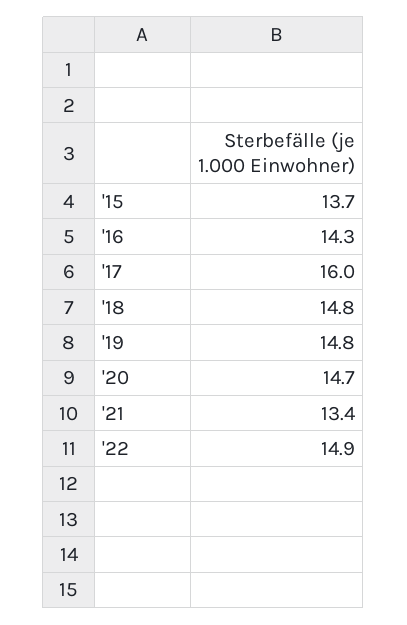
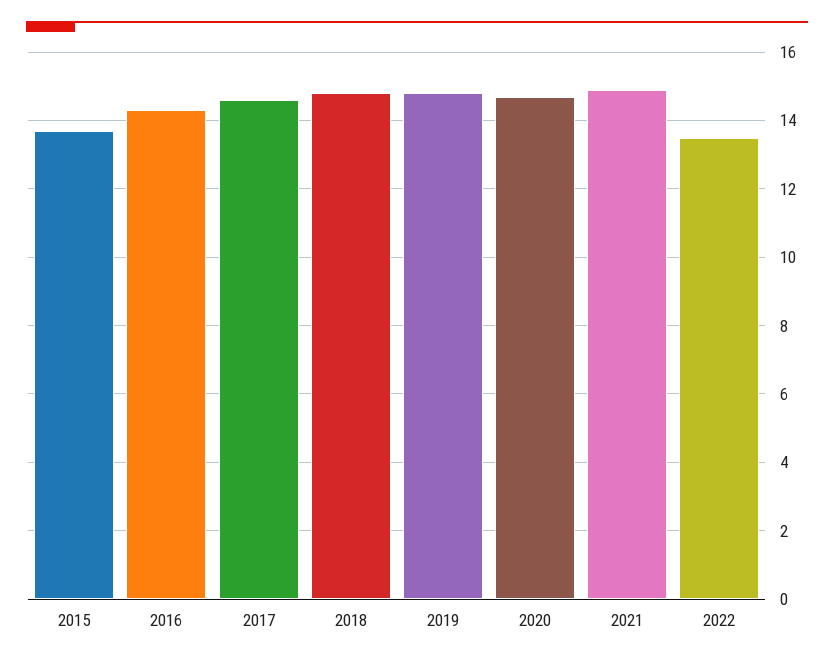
  {
    "'15": 13.7,
    "'16": 14.3,
-   "'17": 16,
+   "'17": 14.5,
    "'18": 14.8,
    "'19": 14.8,
    "'20": 14.7,
-   "'21": 13.4,
+   "'21": 15,
-   "'22": 14.9
+   "'22": 13.5
  }

